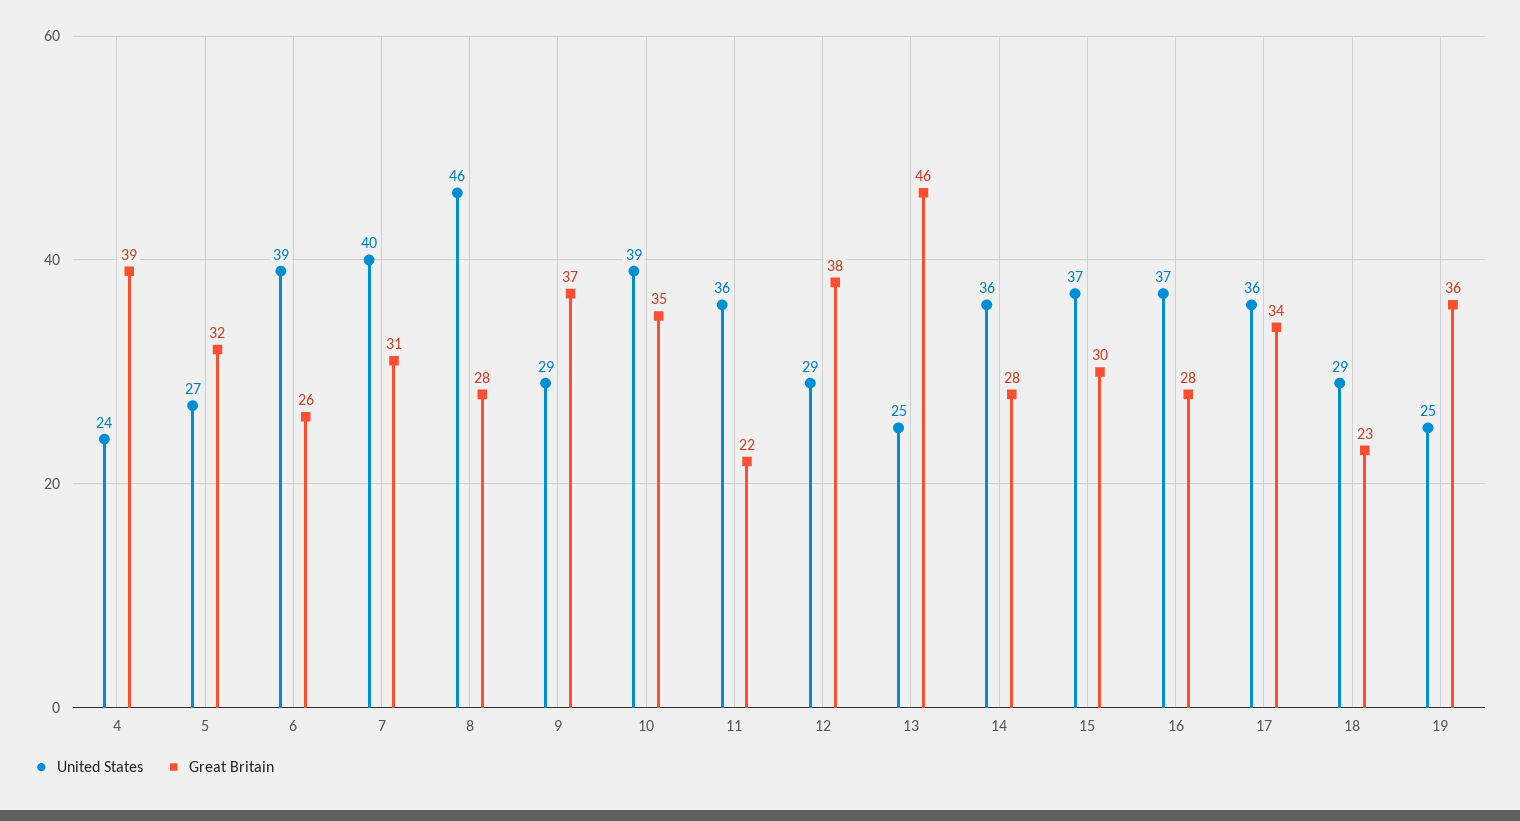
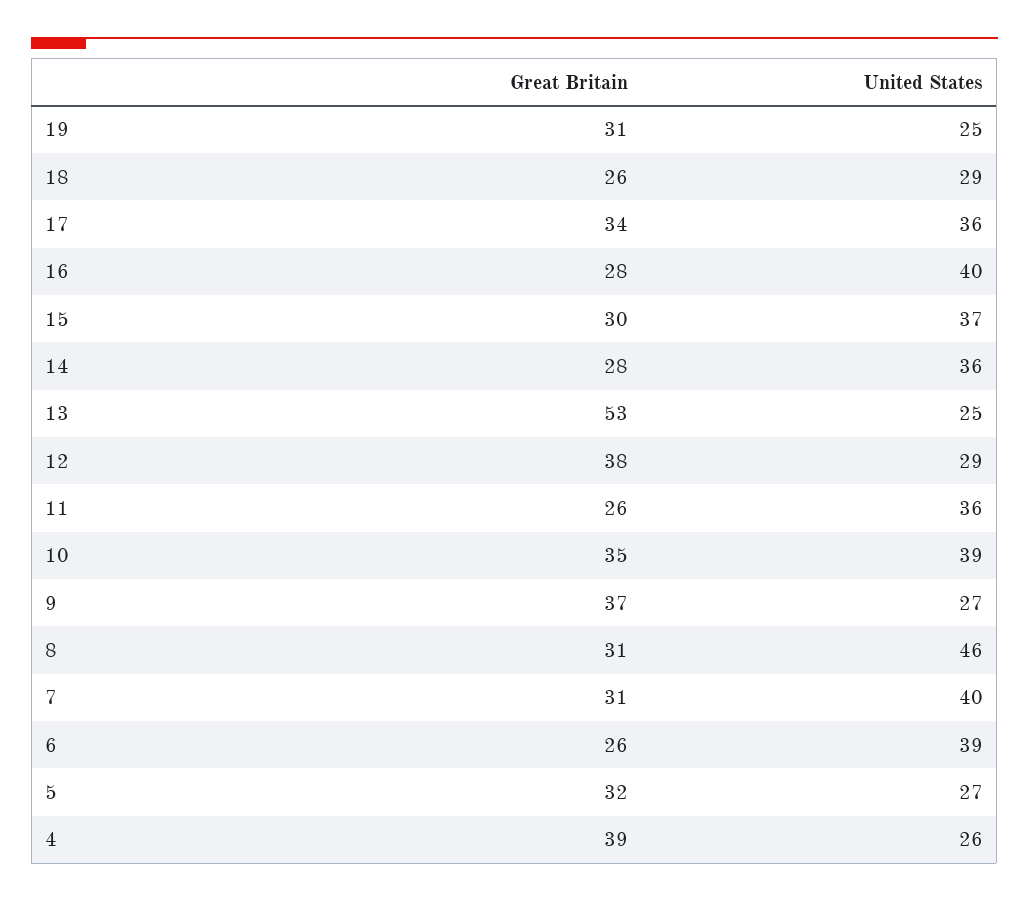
  {
    "United States": {
-     "4": 24,
+     "4": 26,
      "5": 27,
      "6": 39,
      "7": 40,
      "8": 46,
-     "9": 29,
+     "9": 27,
      "10": 39,
      "11": 36,
      "12": 29,
      "13": 25,
      "14": 36,
      "15": 37,
-     "16": 37,
+     "16": 40,
      "17": 36,
      "18": 29,
      "19": 25
    },
    "Great Britain": {
      "4": 39,
      "5": 32,
      "6": 26,
      "7": 31,
-     "8": 28,
+     "8": 31,
      "9": 37,
      "10": 35,
-     "11": 22,
+     "11": 26,
      "12": 38,
-     "13": 46,
+     "13": 53,
      "14": 28,
      "15": 30,
      "16": 28,
      "17": 34,
-     "18": 23,
+     "18": 26,
-     "19": 36
+     "19": 31
    }
  }

